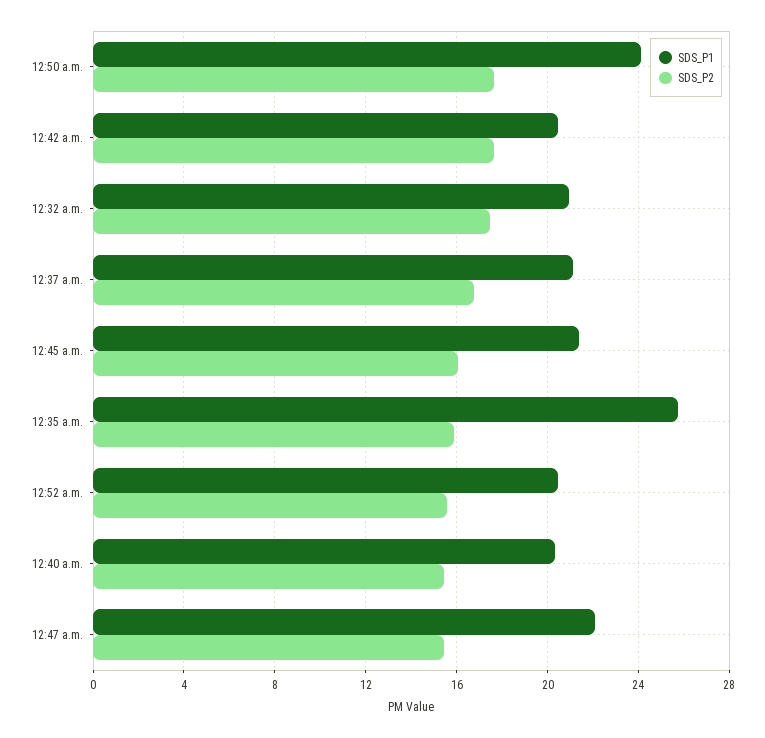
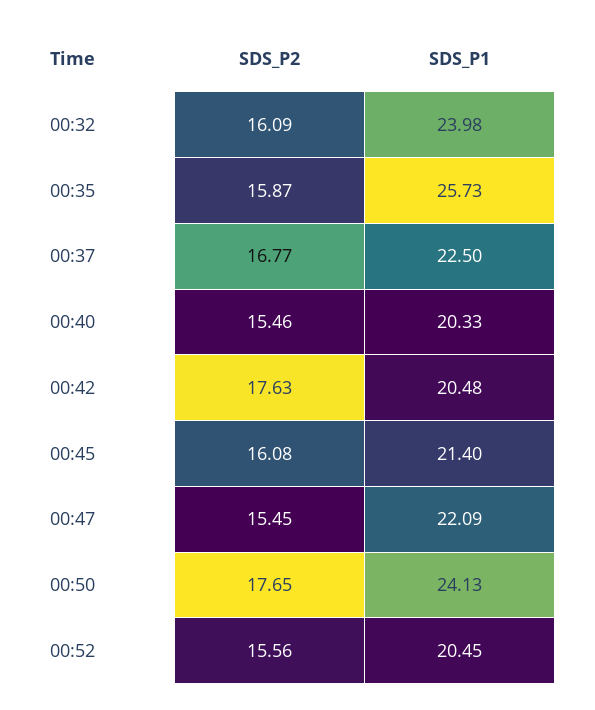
  {
    "SDS_P1": {
      "12:50 a.m.": 24.13,
      "12:42 a.m.": 20.48,
-     "12:32 a.m.": 21,
+     "12:32 a.m.": 23.98,
-     "12:37 a.m.": 21,
+     "12:37 a.m.": 22.5,
      "12:45 a.m.": 21.4,
      "12:35 a.m.": 25.73,
      "12:52 a.m.": 20.45,
      "12:40 a.m.": 20.33,
      "12:47 a.m.": 22.09
    },
    "SDS_P2": {
      "12:50 a.m.": 17.65,
      "12:42 a.m.": 17.63,
-     "12:32 a.m.": 17.5,
+     "12:32 a.m.": 16.09,
      "12:37 a.m.": 16.77,
      "12:45 a.m.": 16.08,
      "12:35 a.m.": 15.87,
      "12:52 a.m.": 15.56,
      "12:40 a.m.": 15.46,
      "12:47 a.m.": 15.45
    }
  }

